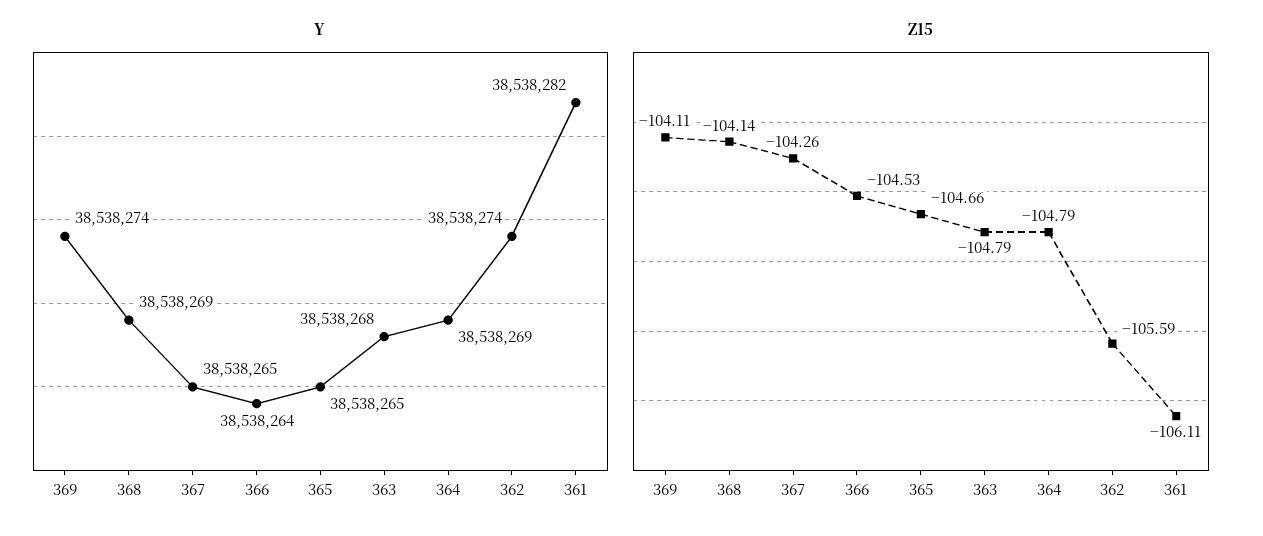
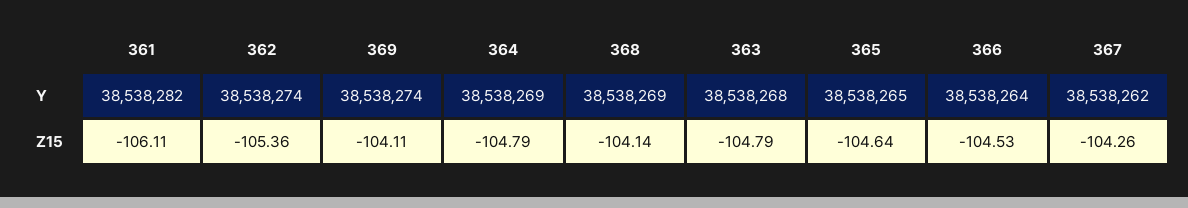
  {
    "Y": {
      "369": 38538274,
      "368": 38538269,
-     "367": 38538265,
+     "367": 38538262,
      "366": 38538264,
      "365": 38538265,
      "363": 38538268,
      "364": 38538269,
      "362": 38538274,
      "361": 38538282
    },
    "Z15": {
      "369": -104.11,
      "368": -104.14,
      "367": -104.26,
      "366": -104.53,
-     "365": -104.66,
+     "365": -104.64,
      "363": -104.79,
      "364": -104.79,
-     "362": -105.59,
+     "362": -105.36,
      "361": -106.11
    }
  }

